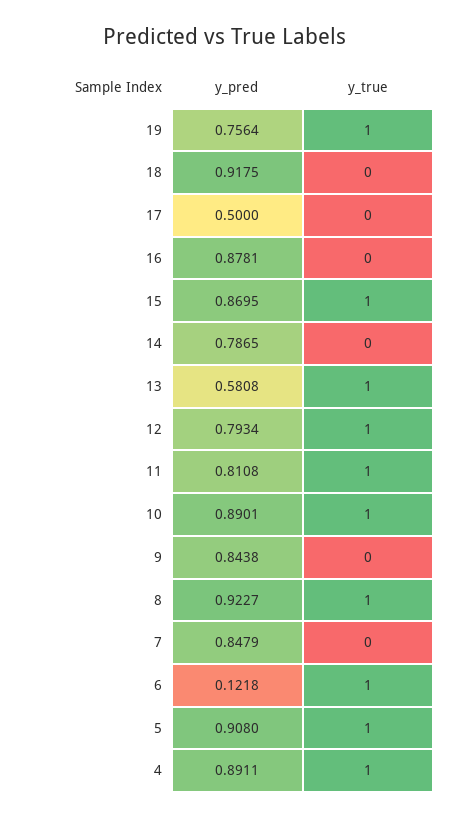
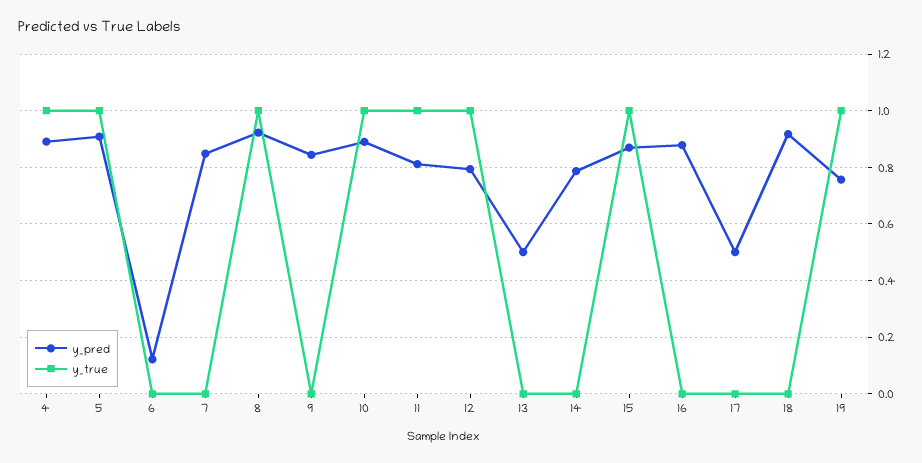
  {
    "y_pred": {
      "19": 0.7564,
      "18": 0.9175,
      "17": 0.5,
      "16": 0.8781,
      "15": 0.8695,
      "14": 0.7865,
-     "13": 0.5808,
+     "13": 0.5,
      "12": 0.7934,
      "11": 0.8108,
      "10": 0.8901,
      "9": 0.8438,
      "8": 0.9227,
      "7": 0.8479,
      "6": 0.1218,
      "5": 0.908,
      "4": 0.8911
    },
    "y_true": {
      "19": 1,
      "18": 0,
      "17": 0,
      "16": 0,
      "15": 1,
      "14": 0,
-     "13": 1,
+     "13": 0,
      "12": 1,
      "11": 1,
      "10": 1,
      "9": 0,
      "8": 1,
      "7": 0,
-     "6": 1,
+     "6": 0,
      "5": 1,
      "4": 1
    }
  }

